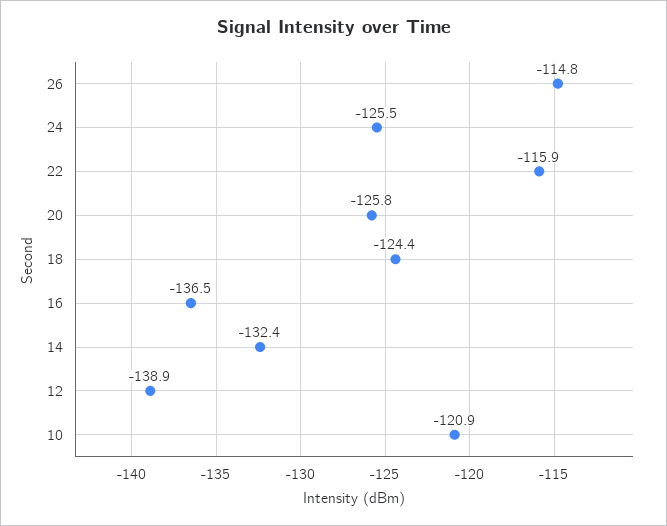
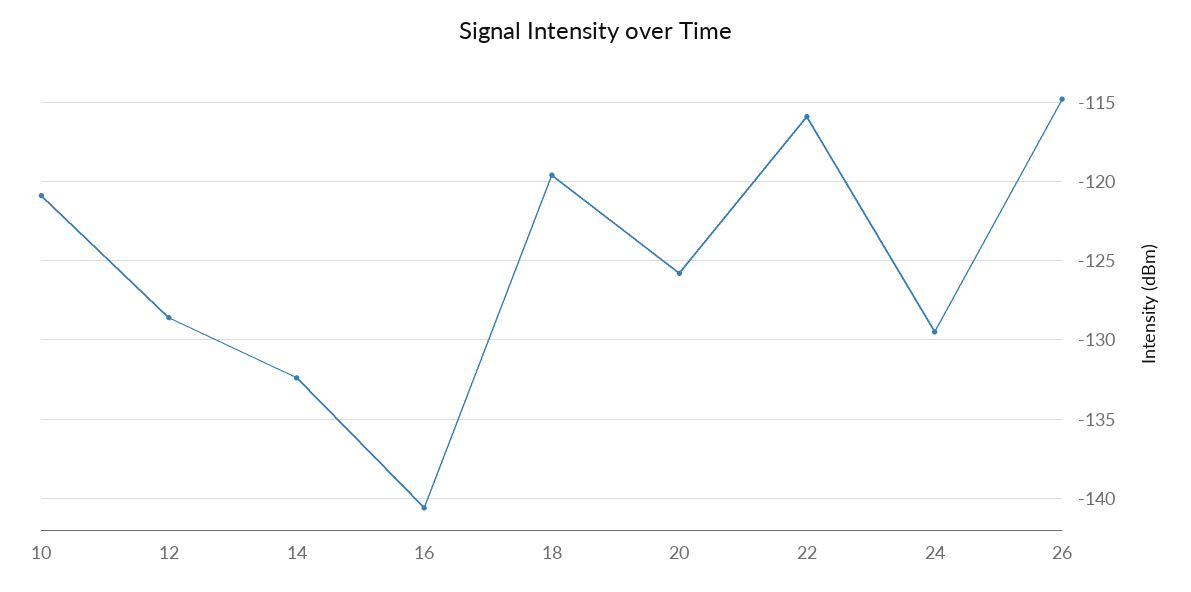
  {
    "26": -114.8,
-   "24": -125.5,
+   "24": -129.5,
    "22": -115.9,
    "20": -125.8,
-   "18": -124.4,
+   "18": -119.5,
-   "16": -136.5,
+   "16": -140.5,
    "14": -132.4,
-   "12": -138.9,
+   "12": -128.5,
    "10": -120.9
  }

